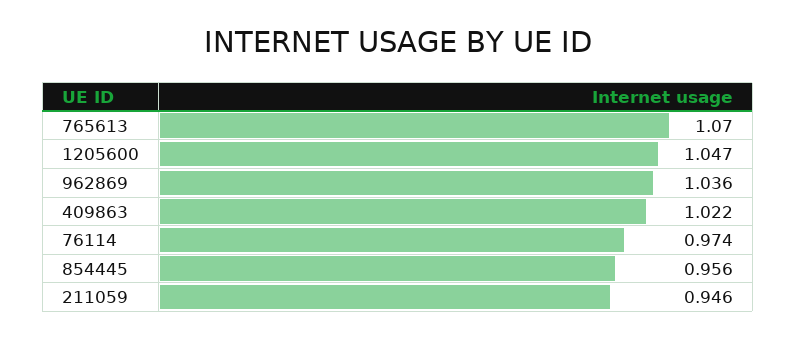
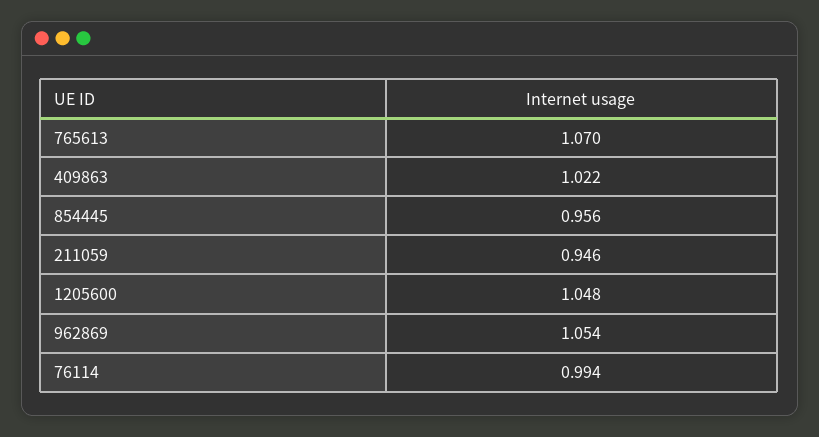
  {
    "765613": 1.07,
-   "1205600": 1.047,
+   "1205600": 1.048,
-   "962869": 1.036,
+   "962869": 1.054,
    "409863": 1.022,
-   "76114": 0.974,
+   "76114": 0.994,
    "854445": 0.956,
    "211059": 0.946
  }

